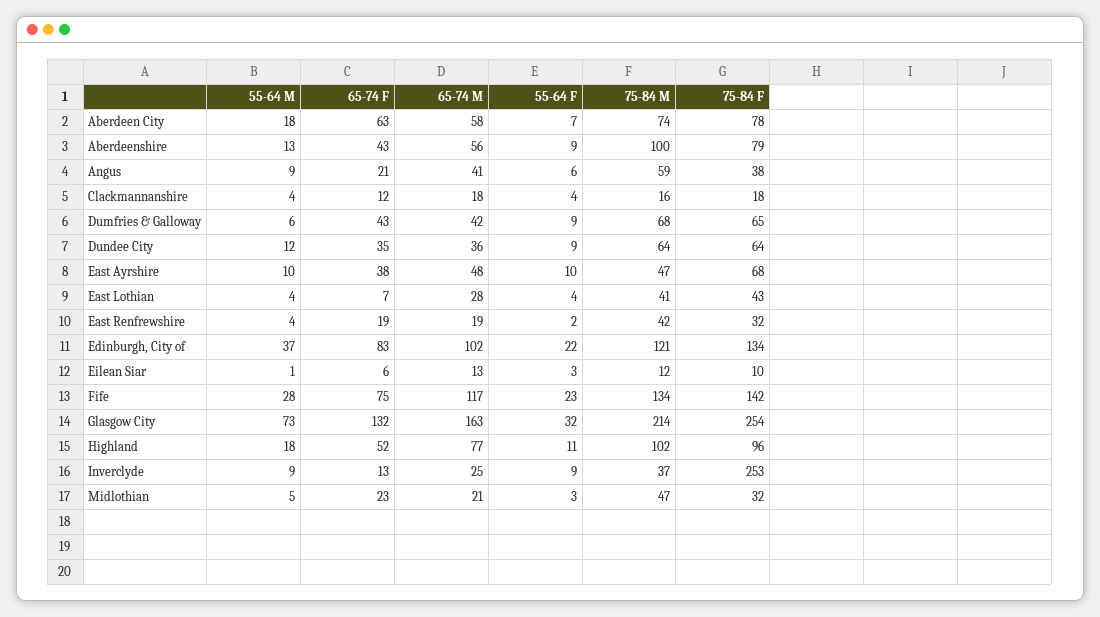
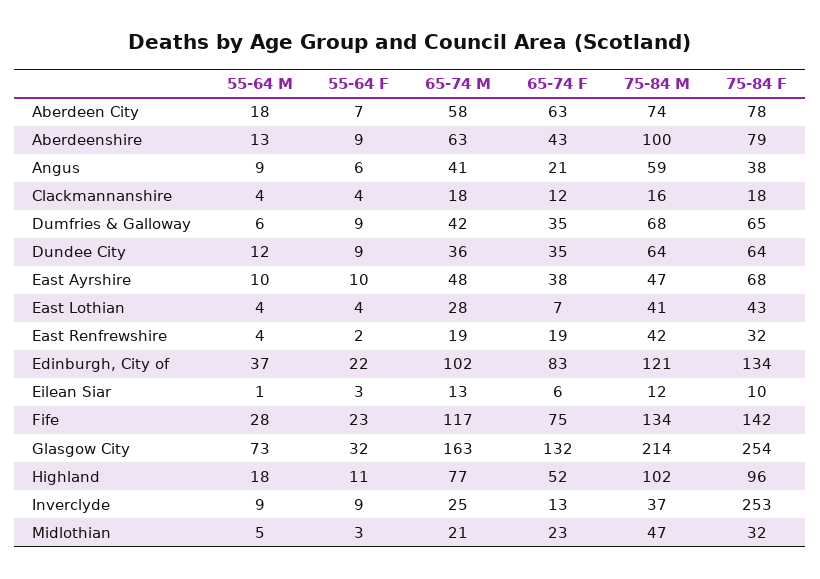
  {
    "55-64 M": {
      "Aberdeen City": 18,
      "Aberdeenshire": 13,
      "Angus": 9,
      "Clackmannanshire": 4,
      "Dumfries & Galloway": 6,
      "Dundee City": 12,
      "East Ayrshire": 10,
      "East Lothian": 4,
      "East Renfrewshire": 4,
      "Edinburgh, City of": 37,
      "Eilean Siar": 1,
      "Fife": 28,
      "Glasgow City": 73,
      "Highland": 18,
      "Inverclyde": 9,
      "Midlothian": 5
    },
    "65-74 F": {
      "Aberdeen City": 63,
      "Aberdeenshire": 43,
      "Angus": 21,
      "Clackmannanshire": 12,
-     "Dumfries & Galloway": 43,
+     "Dumfries & Galloway": 35,
      "Dundee City": 35,
      "East Ayrshire": 38,
      "East Lothian": 7,
      "East Renfrewshire": 19,
      "Edinburgh, City of": 83,
      "Eilean Siar": 6,
      "Fife": 75,
      "Glasgow City": 132,
      "Highland": 52,
      "Inverclyde": 13,
      "Midlothian": 23
    },
    "65-74 M": {
      "Aberdeen City": 58,
-     "Aberdeenshire": 56,
+     "Aberdeenshire": 63,
      "Angus": 41,
      "Clackmannanshire": 18,
      "Dumfries & Galloway": 42,
      "Dundee City": 36,
      "East Ayrshire": 48,
      "East Lothian": 28,
      "East Renfrewshire": 19,
      "Edinburgh, City of": 102,
      "Eilean Siar": 13,
      "Fife": 117,
      "Glasgow City": 163,
      "Highland": 77,
      "Inverclyde": 25,
      "Midlothian": 21
    },
    "55-64 F": {
      "Aberdeen City": 7,
      "Aberdeenshire": 9,
      "Angus": 6,
      "Clackmannanshire": 4,
      "Dumfries & Galloway": 9,
      "Dundee City": 9,
      "East Ayrshire": 10,
      "East Lothian": 4,
      "East Renfrewshire": 2,
      "Edinburgh, City of": 22,
      "Eilean Siar": 3,
      "Fife": 23,
      "Glasgow City": 32,
      "Highland": 11,
      "Inverclyde": 9,
      "Midlothian": 3
    },
    "75-84 M": {
      "Aberdeen City": 74,
      "Aberdeenshire": 100,
      "Angus": 59,
      "Clackmannanshire": 16,
      "Dumfries & Galloway": 68,
      "Dundee City": 64,
      "East Ayrshire": 47,
      "East Lothian": 41,
      "East Renfrewshire": 42,
      "Edinburgh, City of": 121,
      "Eilean Siar": 12,
      "Fife": 134,
      "Glasgow City": 214,
      "Highland": 102,
      "Inverclyde": 37,
      "Midlothian": 47
    },
    "75-84 F": {
      "Aberdeen City": 78,
      "Aberdeenshire": 79,
      "Angus": 38,
      "Clackmannanshire": 18,
      "Dumfries & Galloway": 65,
      "Dundee City": 64,
      "East Ayrshire": 68,
      "East Lothian": 43,
      "East Renfrewshire": 32,
      "Edinburgh, City of": 134,
      "Eilean Siar": 10,
      "Fife": 142,
      "Glasgow City": 254,
      "Highland": 96,
      "Inverclyde": 253,
      "Midlothian": 32
    }
  }

